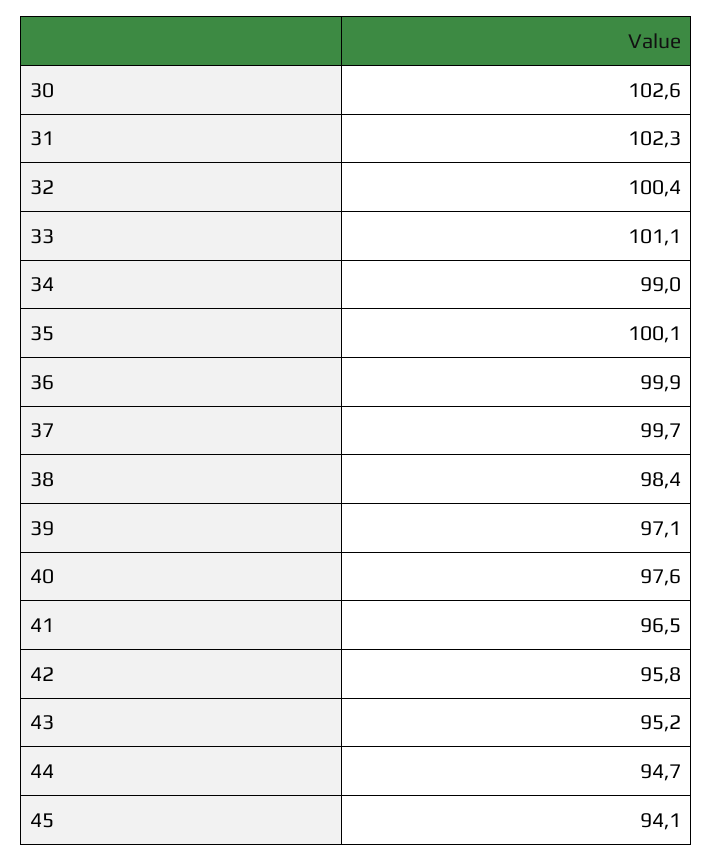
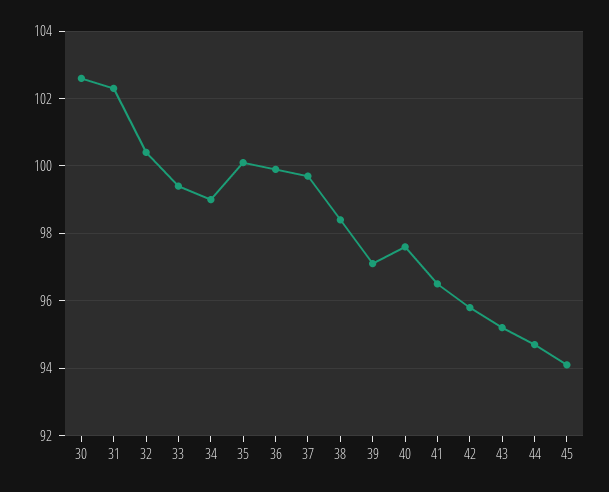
  {
    "30": 102.6,
    "31": 102.3,
    "32": 100.4,
-   "33": 101.1,
+   "33": 99.5,
    "34": 99,
    "35": 100.1,
    "36": 99.9,
    "37": 99.7,
    "38": 98.4,
    "39": 97.1,
    "40": 97.6,
    "41": 96.5,
    "42": 95.8,
    "43": 95.2,
    "44": 94.7,
    "45": 94.1
  }

